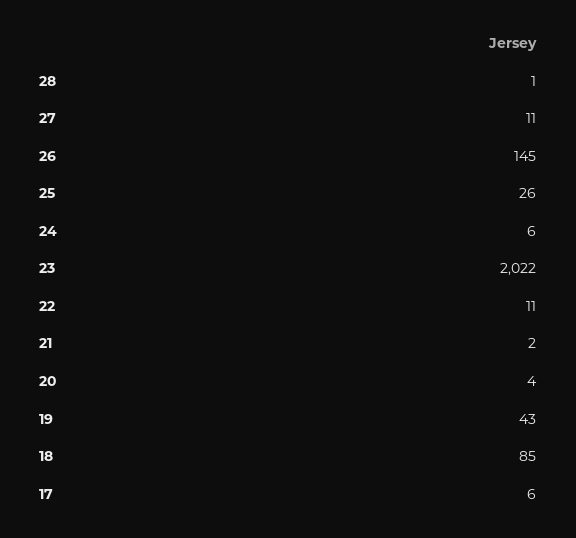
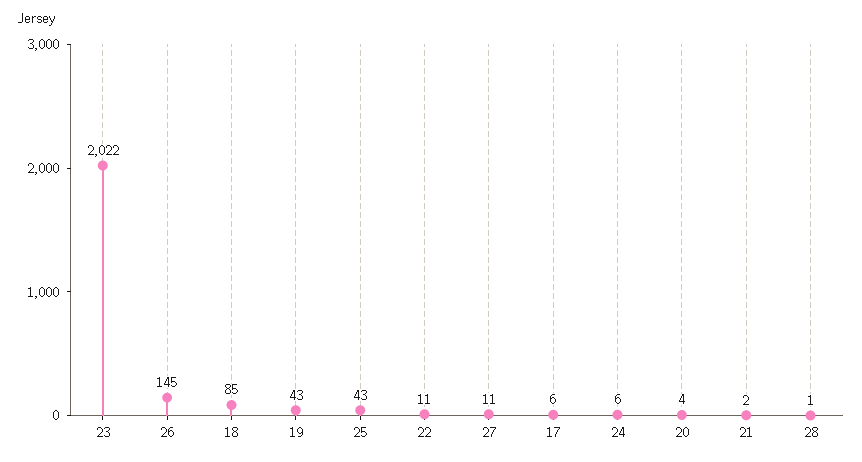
  {
    "28": 1,
    "27": 11,
    "26": 145,
-   "25": 26,
+   "25": 43,
    "24": 6,
    "23": 2022,
    "22": 11,
    "21": 2,
    "20": 4,
    "19": 43,
    "18": 85,
    "17": 6
  }

